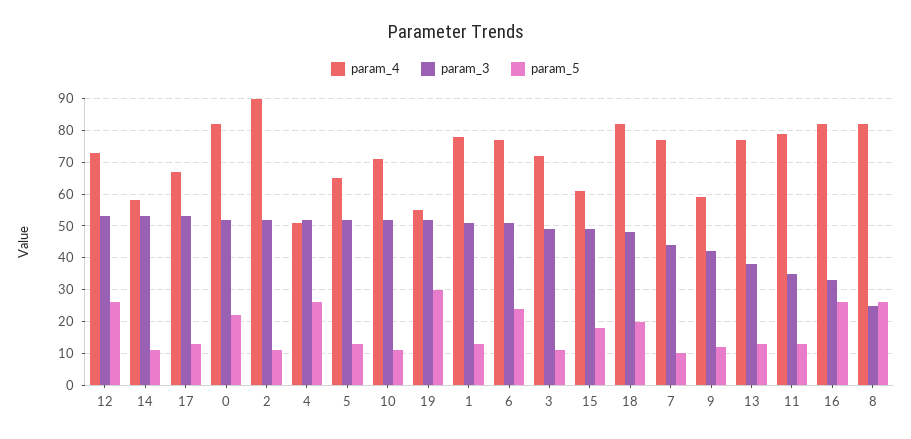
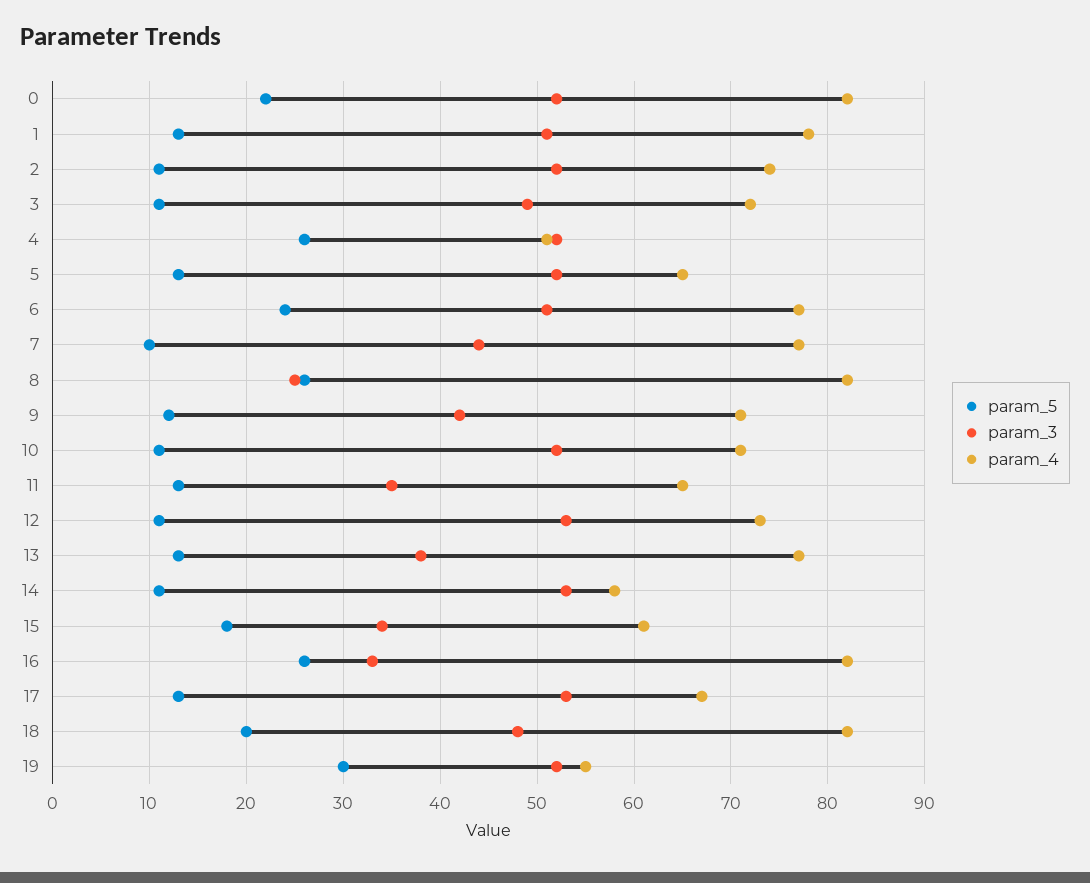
  {
    "param_4": {
      "12": 73,
      "14": 58,
      "17": 67,
      "0": 82,
-     "2": 90,
+     "2": 74,
      "4": 51,
      "5": 65,
      "10": 71,
      "19": 55,
      "1": 78,
      "6": 77,
      "3": 72,
      "15": 61,
      "18": 82,
      "7": 77,
-     "9": 60,
+     "9": 71,
      "13": 77,
-     "11": 80,
+     "11": 65,
      "16": 82,
      "8": 82
    },
    "param_3": {
      "12": 53,
      "14": 53,
      "17": 53,
      "0": 52,
      "2": 52,
      "4": 52,
      "5": 52,
      "10": 52,
      "19": 52,
      "1": 51,
      "6": 51,
      "3": 49,
-     "15": 50,
+     "15": 34,
      "18": 48,
      "7": 44,
      "9": 42,
      "13": 38,
      "11": 35,
      "16": 33,
      "8": 25
    },
    "param_5": {
-     "12": 25,
+     "12": 11,
      "14": 11,
      "17": 13,
      "0": 22,
      "2": 11,
      "4": 26,
      "5": 13,
      "10": 11,
      "19": 30,
      "1": 13,
      "6": 24,
      "3": 11,
      "15": 18,
      "18": 20,
      "7": 10,
      "9": 12,
      "13": 13,
      "11": 13,
      "16": 26,
      "8": 26
    }
  }

